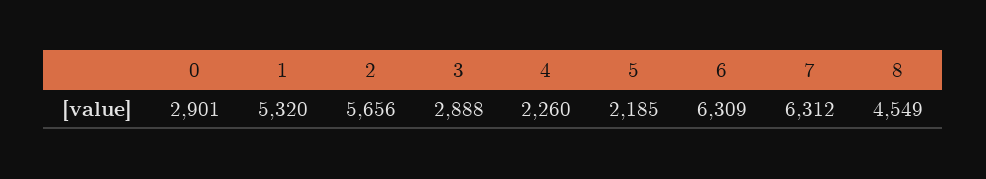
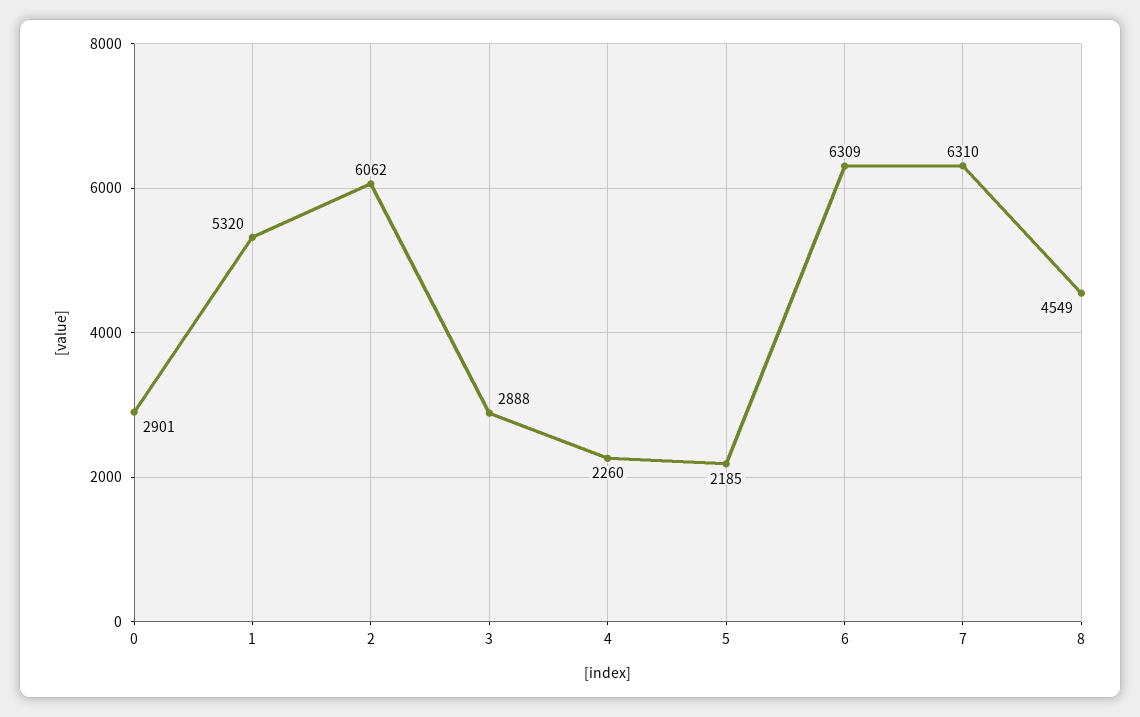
  {
    "0": 2901,
    "1": 5320,
-   "2": 5656,
+   "2": 6062,
    "3": 2888,
    "4": 2260,
    "5": 2185,
    "6": 6309,
-   "7": 6312,
+   "7": 6310,
    "8": 4549
  }

